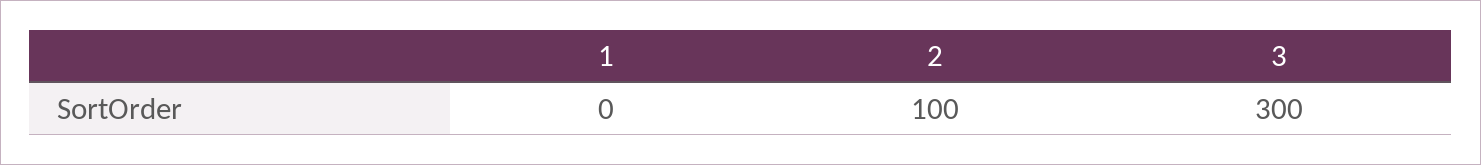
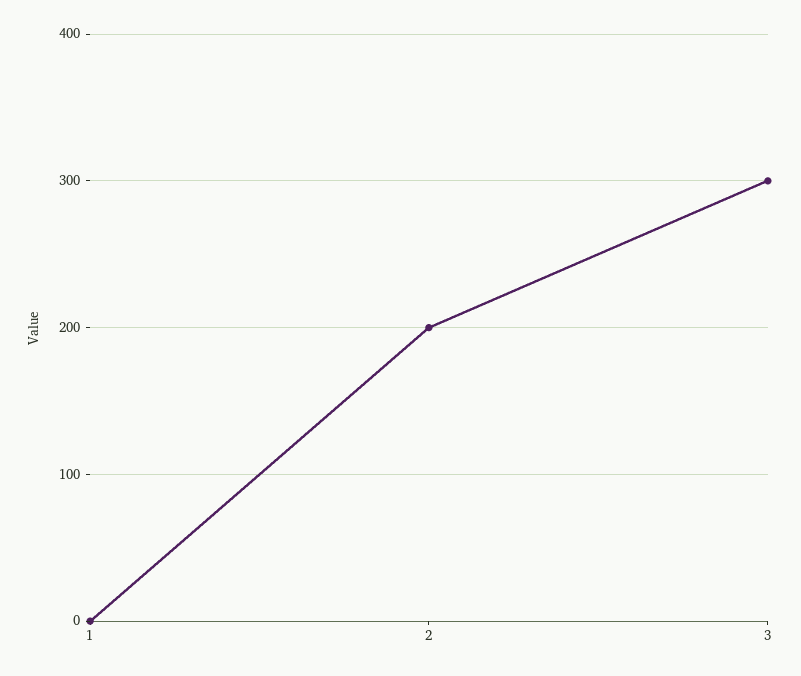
  {
    "1": 0,
-   "2": 100,
+   "2": 200,
    "3": 300
  }

